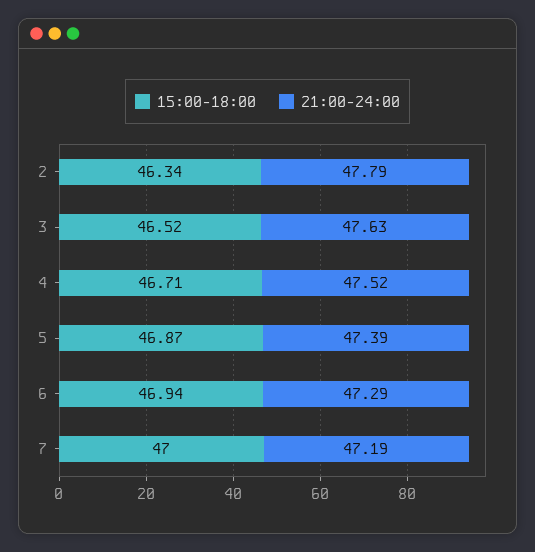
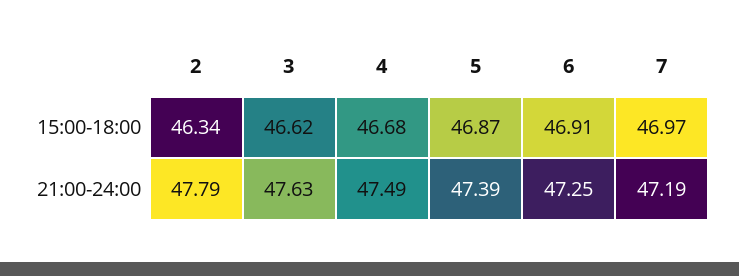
  {
    "15:00-18:00": {
      "2": 46.34,
-     "3": 46.52,
+     "3": 46.62,
-     "4": 46.71,
+     "4": 46.68,
      "5": 46.87,
-     "6": 46.94,
+     "6": 46.91,
-     "7": 47
+     "7": 46.97
    },
    "21:00-24:00": {
      "2": 47.79,
      "3": 47.63,
-     "4": 47.52,
+     "4": 47.49,
      "5": 47.39,
-     "6": 47.29,
+     "6": 47.25,
      "7": 47.19
    }
  }

